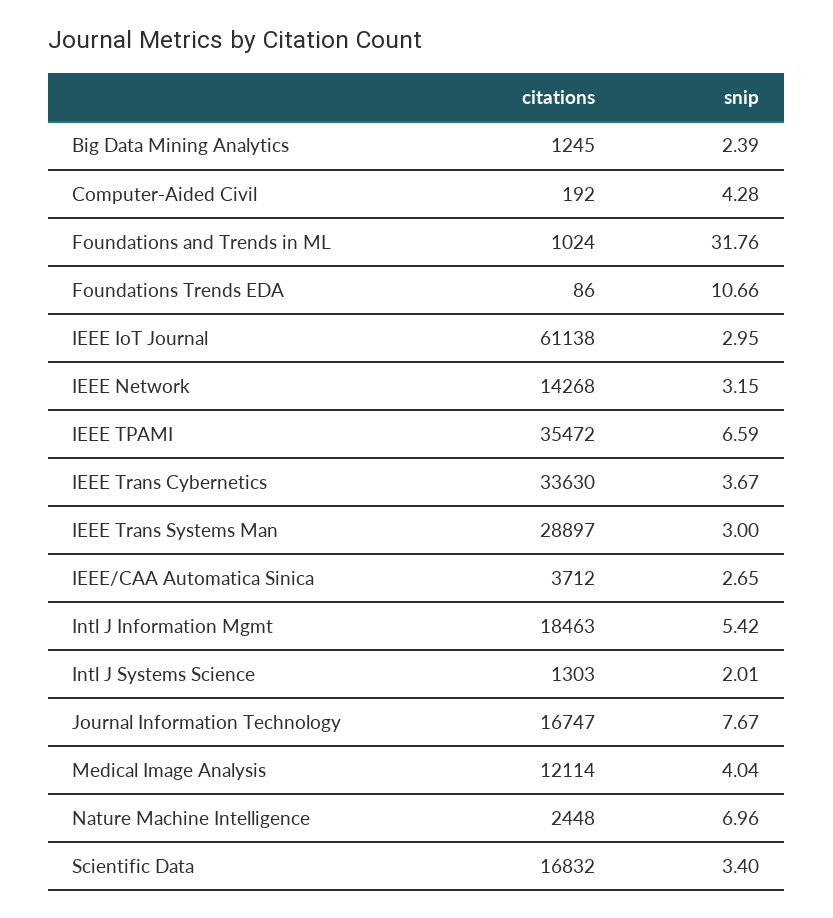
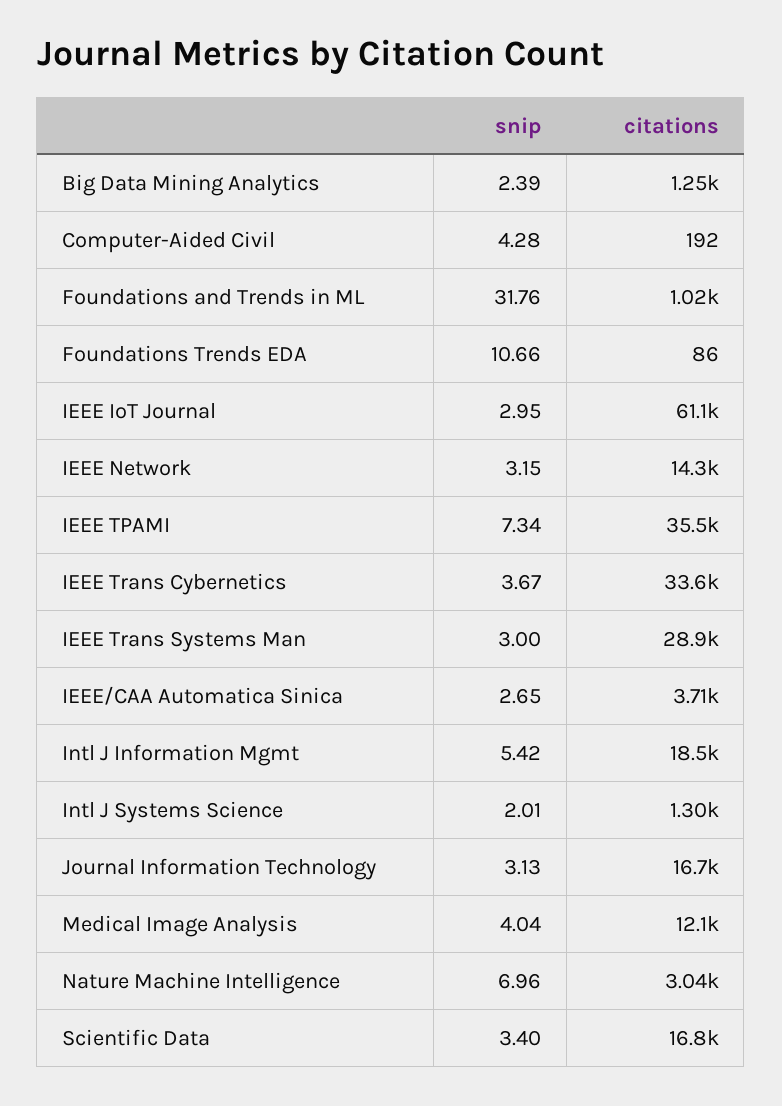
  {
    "citations": {
      "Big Data Mining Analytics": 1245,
      "Computer-Aided Civil": 192,
      "Foundations and Trends in ML": 1024,
      "Foundations Trends EDA": 86,
      "IEEE IoT Journal": 61138,
      "IEEE Network": 14268,
      "IEEE TPAMI": 35472,
      "IEEE Trans Cybernetics": 33630,
      "IEEE Trans Systems Man": 28897,
      "IEEE/CAA Automatica Sinica": 3712,
      "Intl J Information Mgmt": 18463,
      "Intl J Systems Science": 1303,
      "Journal Information Technology": 16747,
      "Medical Image Analysis": 12114,
-     "Nature Machine Intelligence": 2448,
+     "Nature Machine Intelligence": 3040,
      "Scientific Data": 16832
    },
    "snip": {
      "Big Data Mining Analytics": 2.39,
      "Computer-Aided Civil": 4.28,
      "Foundations and Trends in ML": 31.76,
      "Foundations Trends EDA": 10.66,
      "IEEE IoT Journal": 2.95,
      "IEEE Network": 3.15,
-     "IEEE TPAMI": 6.59,
+     "IEEE TPAMI": 7.34,
      "IEEE Trans Cybernetics": 3.67,
      "IEEE Trans Systems Man": 3,
      "IEEE/CAA Automatica Sinica": 2.65,
      "Intl J Information Mgmt": 5.42,
      "Intl J Systems Science": 2.01,
-     "Journal Information Technology": 7.67,
+     "Journal Information Technology": 3.13,
      "Medical Image Analysis": 4.04,
      "Nature Machine Intelligence": 6.96,
      "Scientific Data": 3.4
    }
  }

